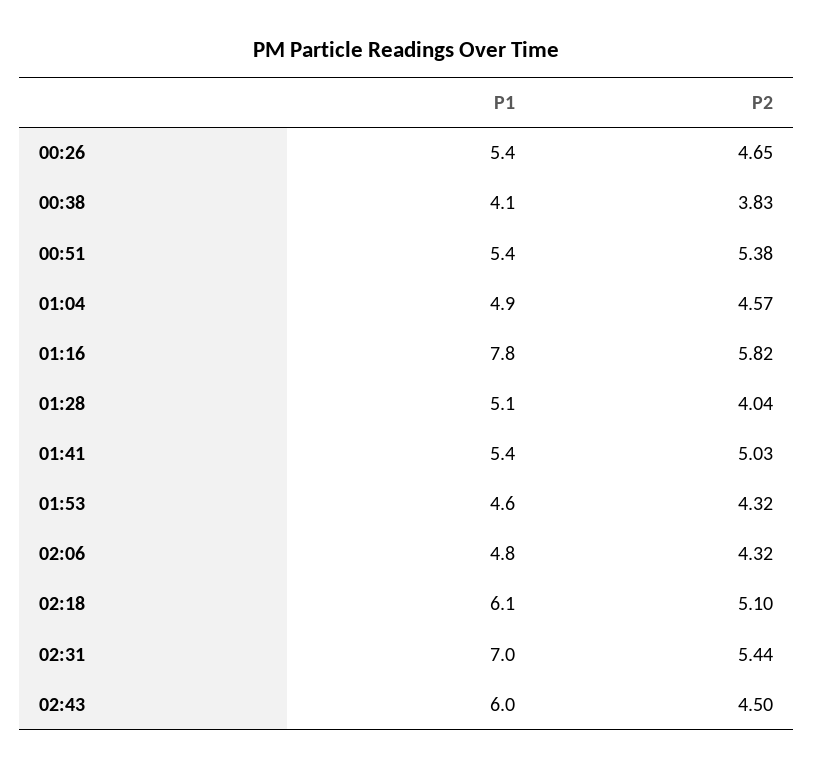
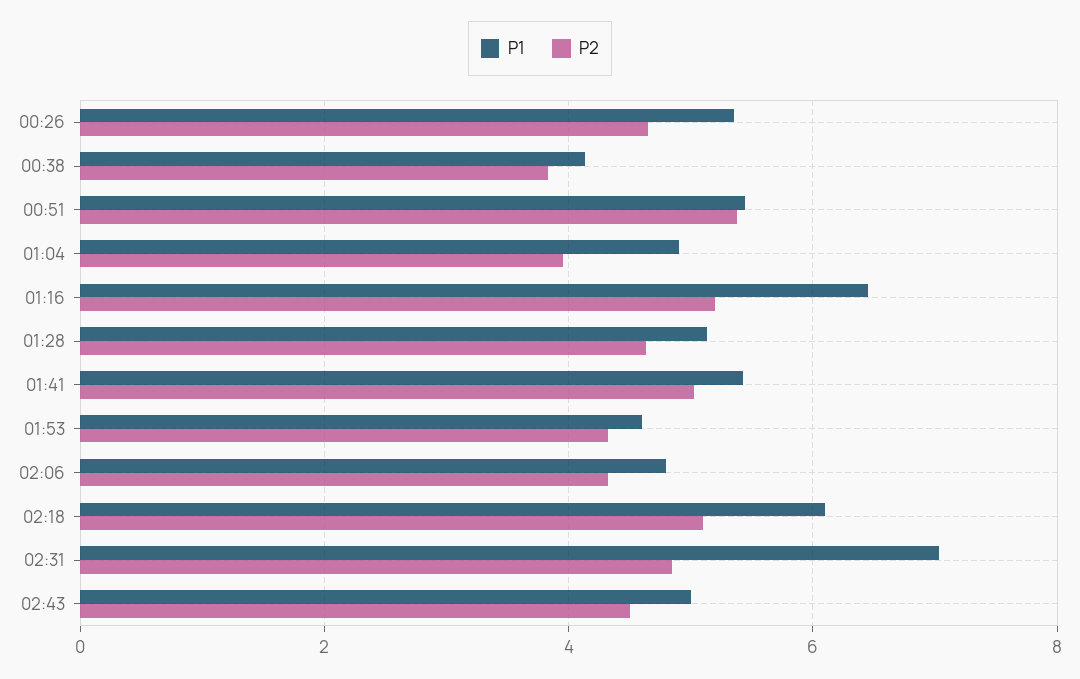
  {
    "P1": {
      "00:26": 5.4,
      "00:38": 4.1,
      "00:51": 5.4,
      "01:04": 4.9,
-     "01:16": 7.8,
+     "01:16": 6.4,
      "01:28": 5.1,
      "01:41": 5.4,
      "01:53": 4.6,
      "02:06": 4.8,
      "02:18": 6.1,
      "02:31": 7,
-     "02:43": 6
+     "02:43": 5
    },
    "P2": {
      "00:26": 4.65,
      "00:38": 3.83,
      "00:51": 5.38,
-     "01:04": 4.57,
+     "01:04": 4,
-     "01:16": 5.82,
+     "01:16": 5.2,
-     "01:28": 4.04,
+     "01:28": 4.6,
      "01:41": 5.03,
      "01:53": 4.32,
      "02:06": 4.32,
      "02:18": 5.1,
-     "02:31": 5.44,
+     "02:31": 4.8,
      "02:43": 4.5
    }
  }

